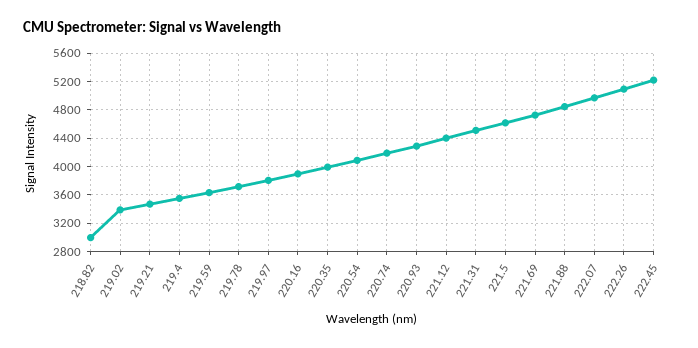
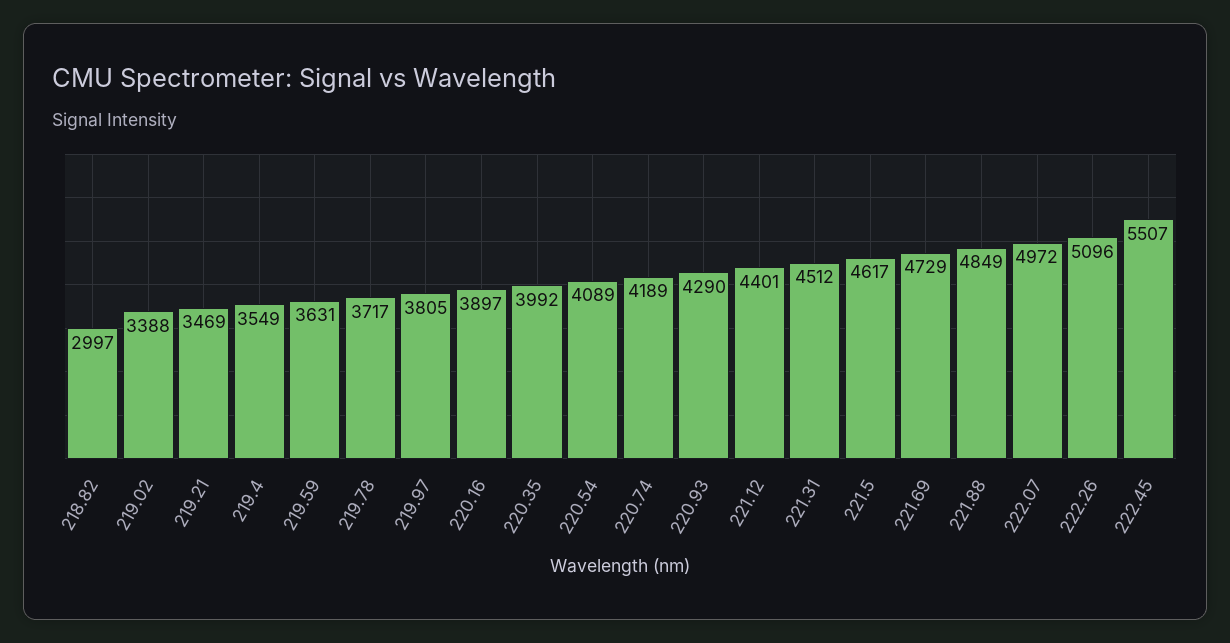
  {
    "218.82": 2997,
    "219.02": 3388,
    "219.21": 3469,
    "219.4": 3549,
    "219.59": 3631,
    "219.78": 3717,
    "219.97": 3805,
    "220.16": 3897,
    "220.35": 3992,
    "220.54": 4089,
    "220.74": 4189,
    "220.93": 4290,
    "221.12": 4401,
    "221.31": 4512,
    "221.5": 4617,
    "221.69": 4729,
    "221.88": 4849,
    "222.07": 4972,
    "222.26": 5096,
-   "222.45": 5200
+   "222.45": 5507
  }

